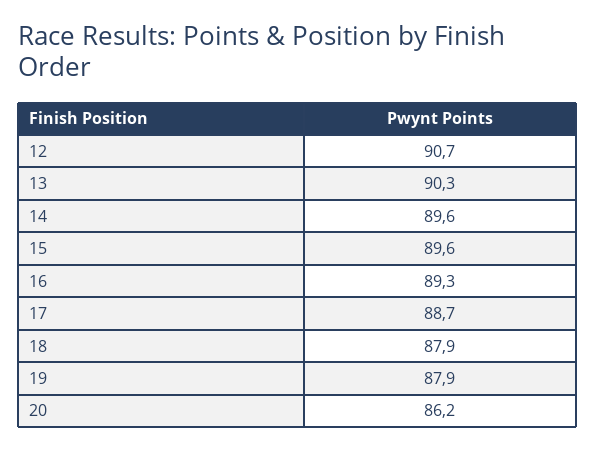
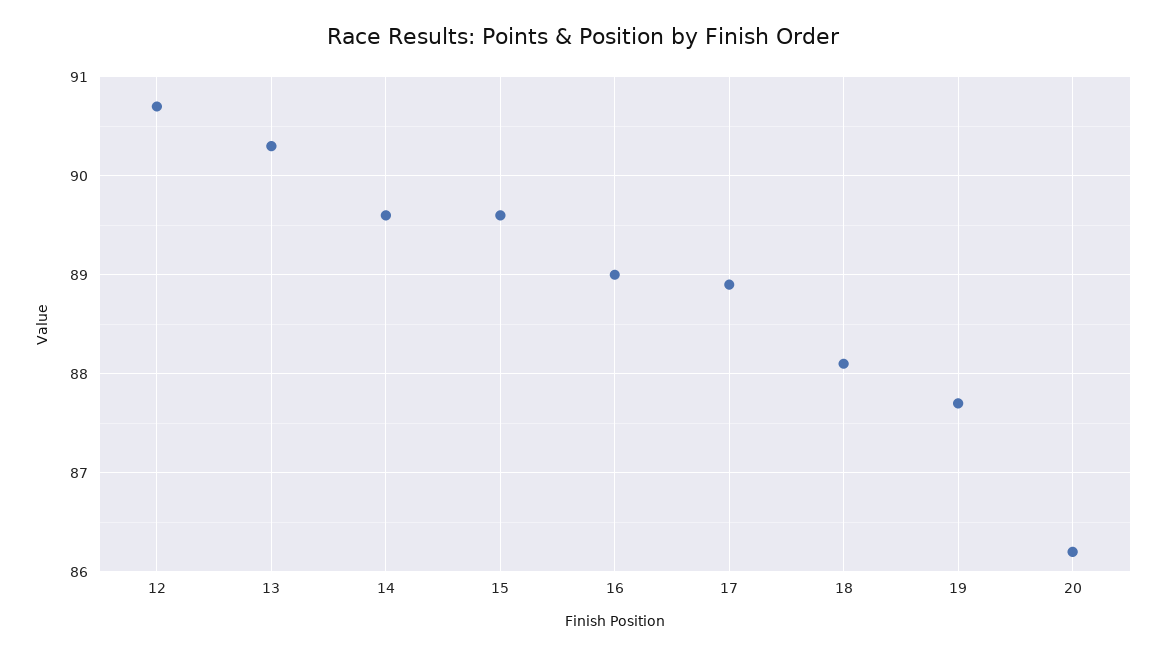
  {
    "12": 90.7,
    "13": 90.3,
    "14": 89.6,
    "15": 89.6,
-   "16": 89.3,
+   "16": 89,
-   "17": 88.7,
+   "17": 88.9,
-   "18": 87.9,
+   "18": 88.1,
-   "19": 87.9,
+   "19": 87.7,
    "20": 86.2
  }

